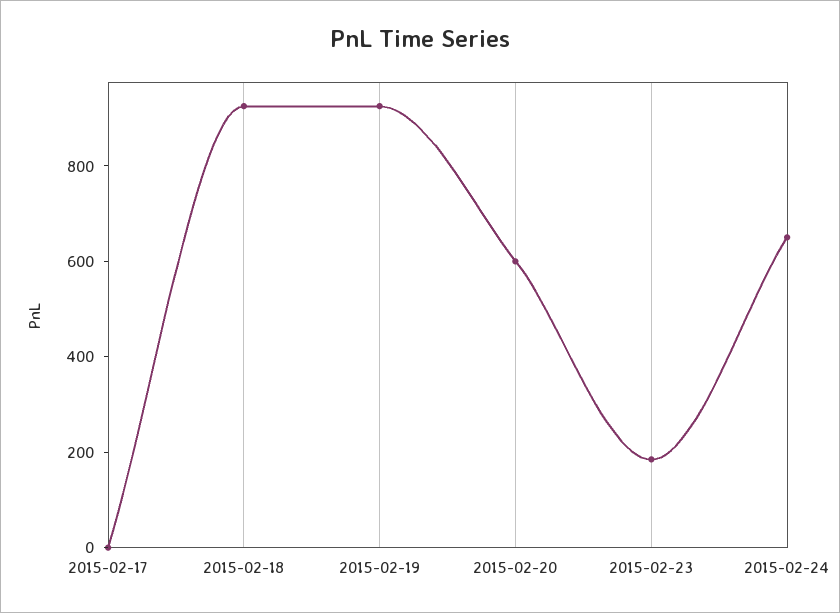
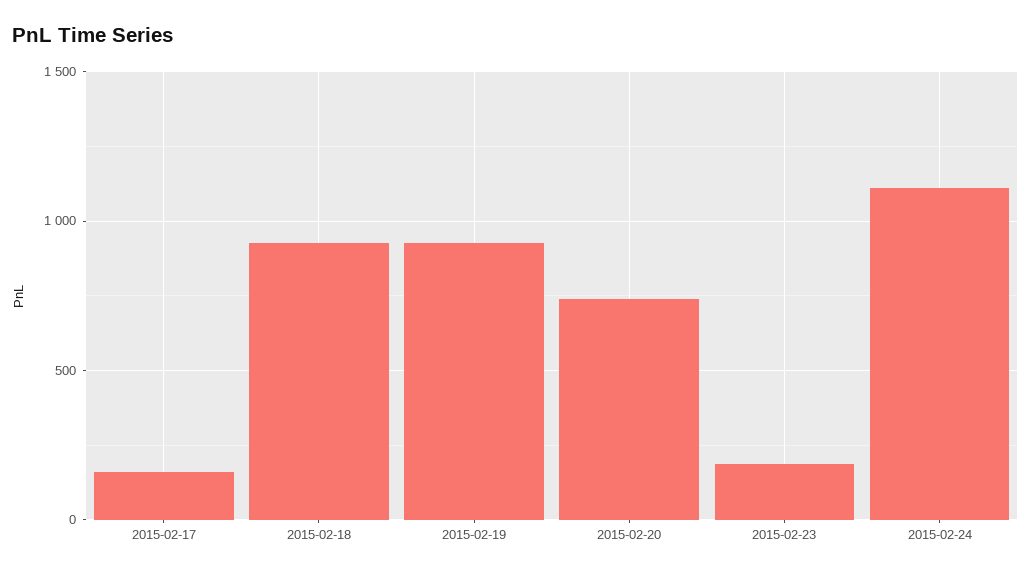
  {
-   "2015-02-17": 0,
+   "2015-02-17": 150,
    "2015-02-18": 950,
    "2015-02-19": 950,
-   "2015-02-20": 600,
+   "2015-02-20": 750,
    "2015-02-23": 200,
-   "2015-02-24": 650
+   "2015-02-24": 1100
  }

